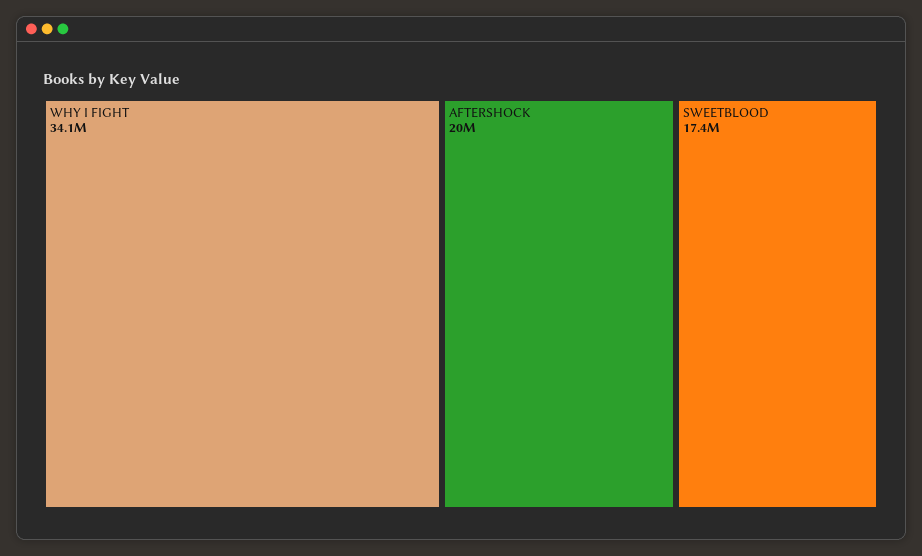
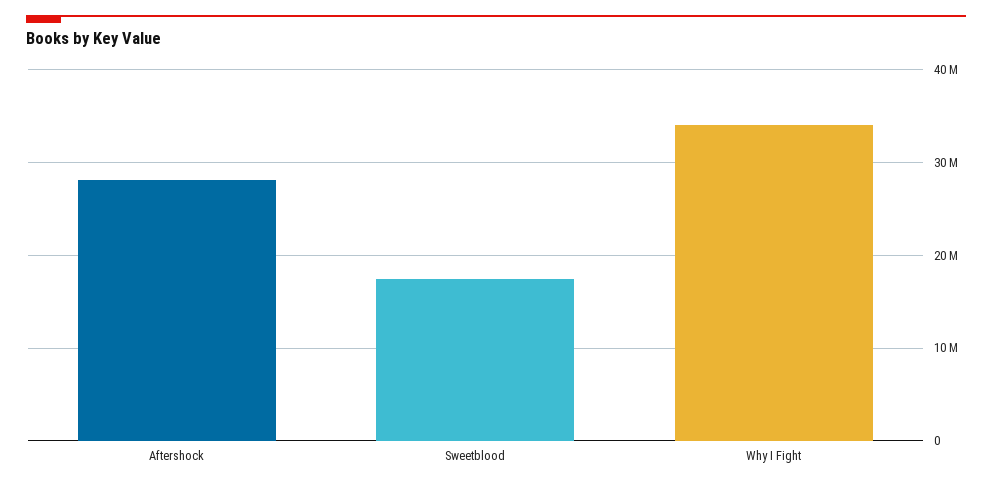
  {
    "WHY I FIGHT": 34100000,
-   "AFTERSHOCK": 20000000,
+   "AFTERSHOCK": 28000000,
    "SWEETBLOOD": 17400000
  }

